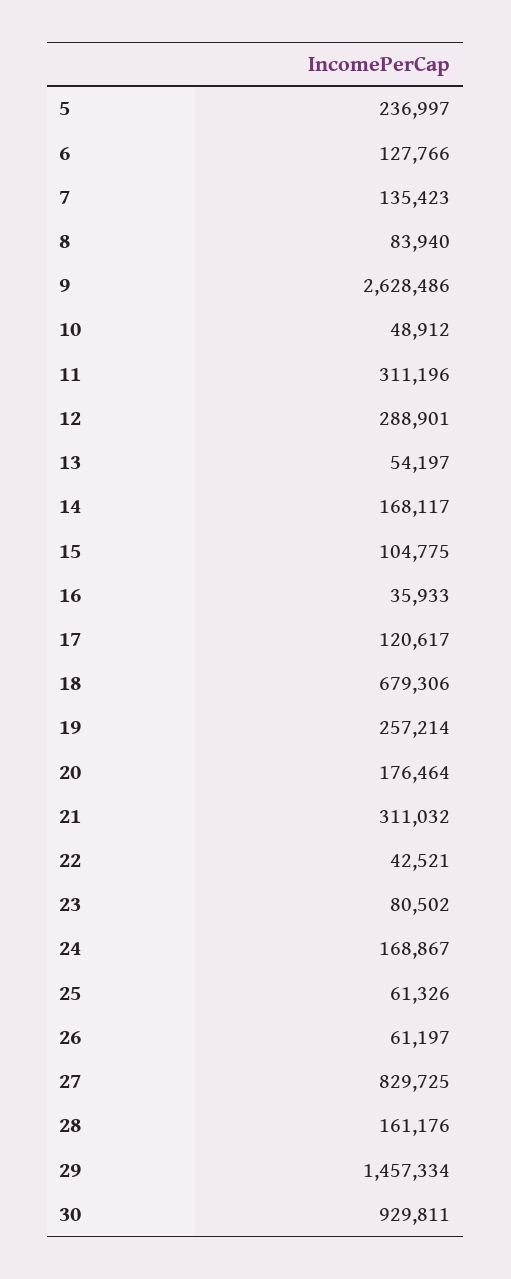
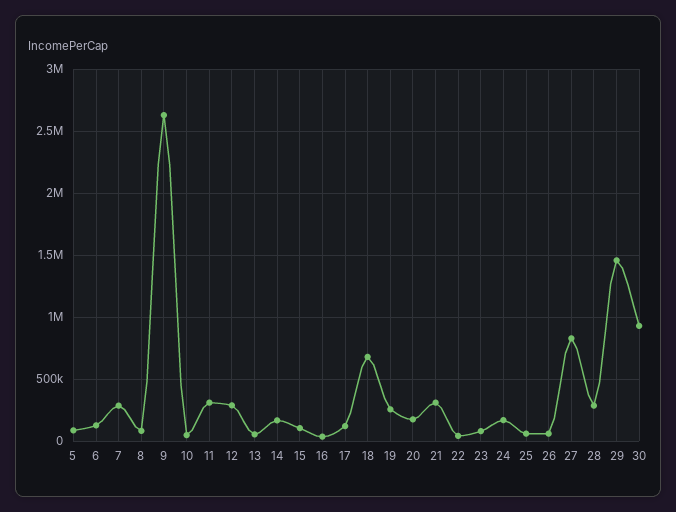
  {
-   "5": 236997,
+   "5": 100000,
    "6": 127766,
-   "7": 135423,
+   "7": 300000,
    "8": 83940,
    "9": 2628486,
    "10": 48912,
    "11": 311196,
    "12": 288901,
    "13": 54197,
    "14": 168117,
    "15": 104775,
    "16": 35933,
    "17": 120617,
    "18": 679306,
    "19": 257214,
    "20": 176464,
    "21": 311032,
    "22": 42521,
    "23": 80502,
    "24": 168867,
    "25": 61326,
    "26": 61197,
    "27": 829725,
-   "28": 161176,
+   "28": 300000,
    "29": 1457334,
    "30": 929811
  }

